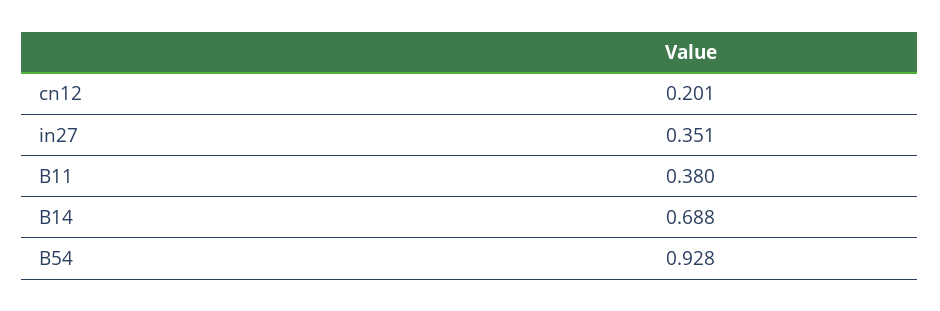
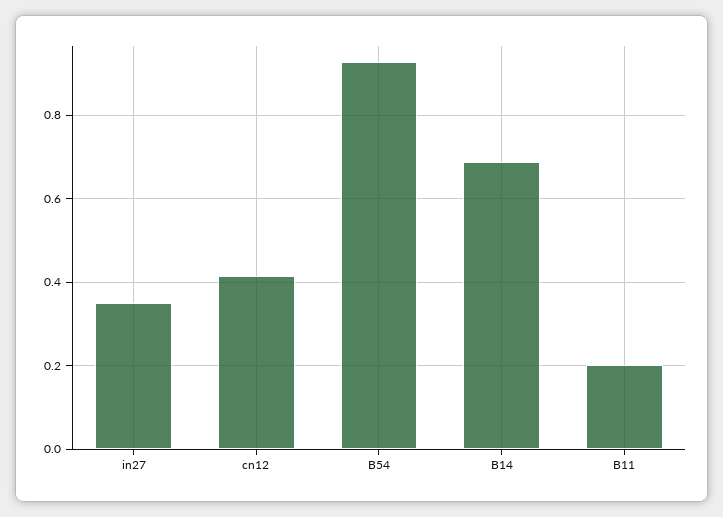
  {
-   "cn12": 0.201,
+   "cn12": 0.42,
    "in27": 0.351,
-   "B11": 0.38,
+   "B11": 0.2,
    "B14": 0.688,
    "B54": 0.928
  }

